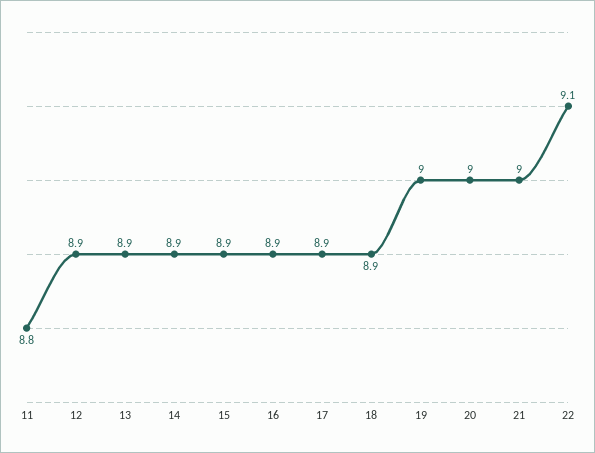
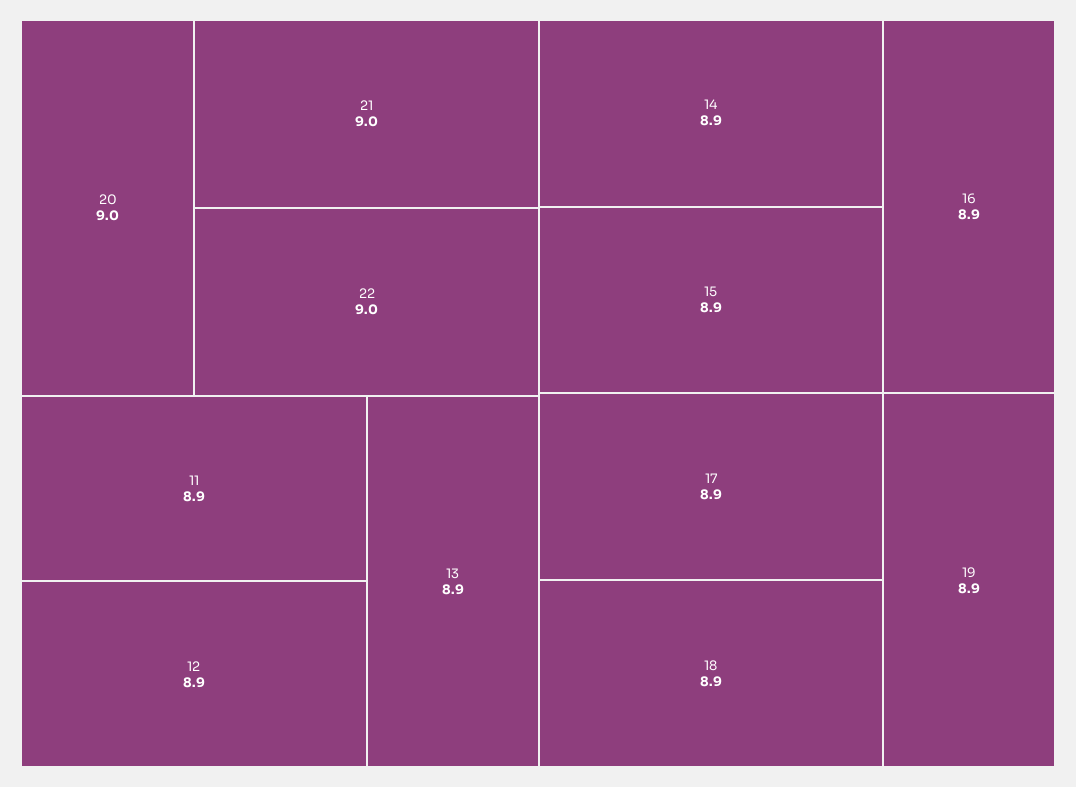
  {
-   "11": 8.8,
+   "11": 8.9,
    "12": 8.9,
    "13": 8.9,
    "14": 8.9,
    "15": 8.9,
    "16": 8.9,
    "17": 8.9,
    "18": 8.9,
-   "19": 9,
+   "19": 8.9,
    "20": 9,
    "21": 9,
-   "22": 9.1
+   "22": 9
  }

